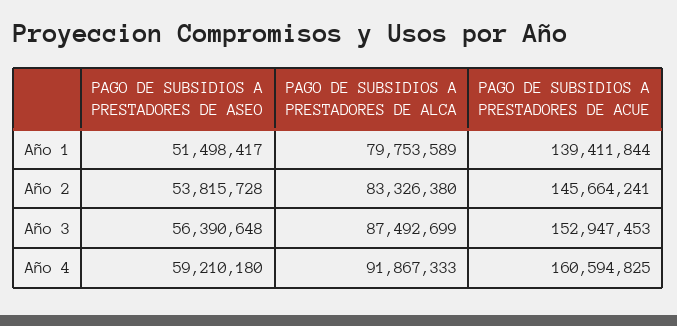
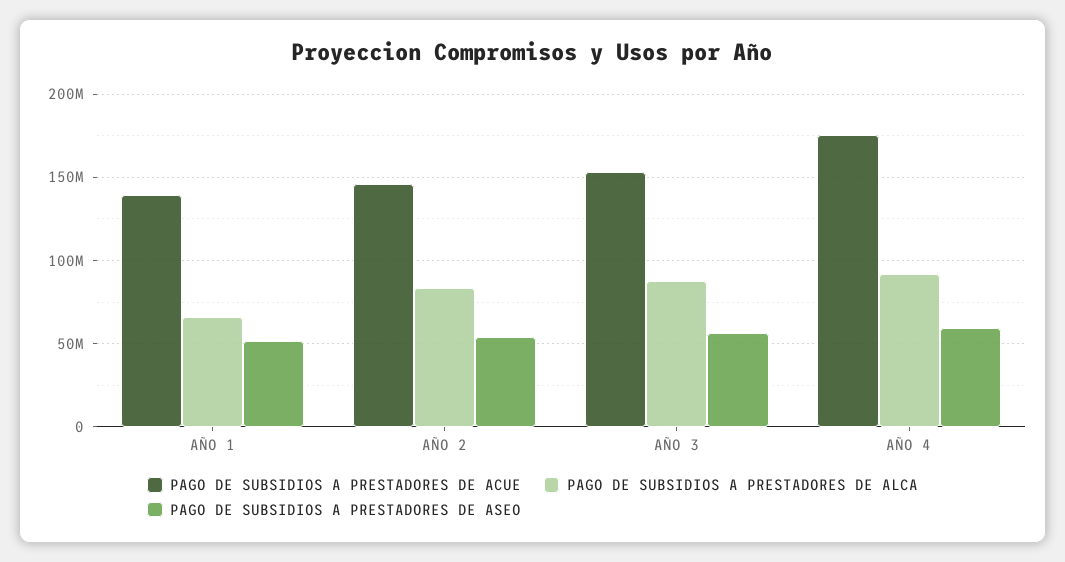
  {
    "PAGO DE SUBSIDIOS A PRESTADORES DE ASEO": {
      "Año 1": 51498417,
      "Año 2": 53815728,
      "Año 3": 56390648,
      "Año 4": 59210180
    },
    "PAGO DE SUBSIDIOS A PRESTADORES DE ALCA": {
-     "Año 1": 79753589,
+     "Año 1": 65000000,
      "Año 2": 83326380,
      "Año 3": 87492699,
      "Año 4": 91867333
    },
    "PAGO DE SUBSIDIOS A PRESTADORES DE ACUE": {
      "Año 1": 139411844,
      "Año 2": 145664241,
      "Año 3": 152947453,
-     "Año 4": 160594825
+     "Año 4": 175000000
    }
  }

